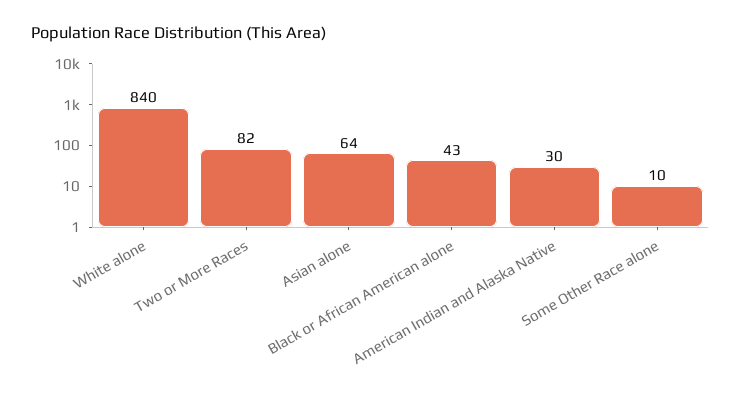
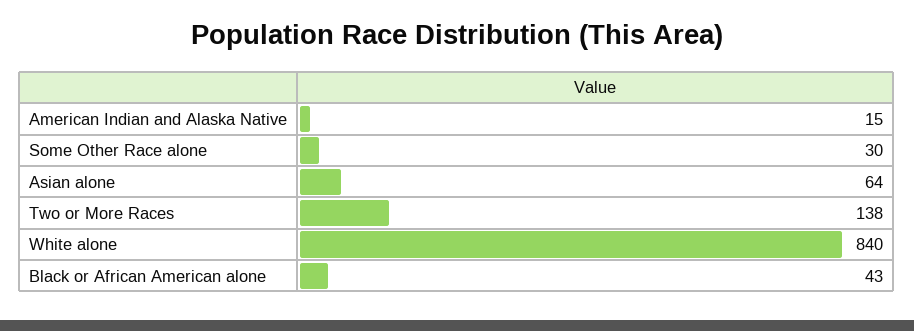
  {
    "White alone": 840,
-   "Two or More Races": 82,
+   "Two or More Races": 138,
    "Asian alone": 64,
    "Black or African American alone": 43,
-   "American Indian and Alaska Native": 30,
+   "American Indian and Alaska Native": 15,
-   "Some Other Race alone": 10
+   "Some Other Race alone": 30
  }

